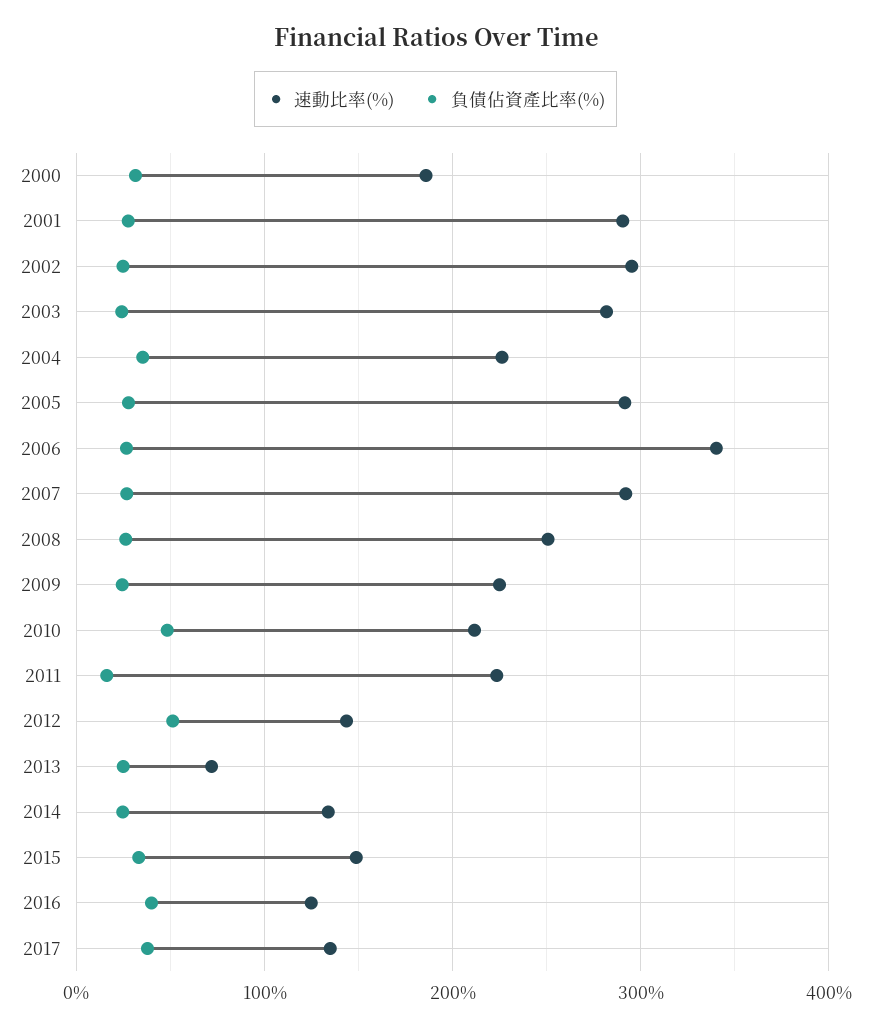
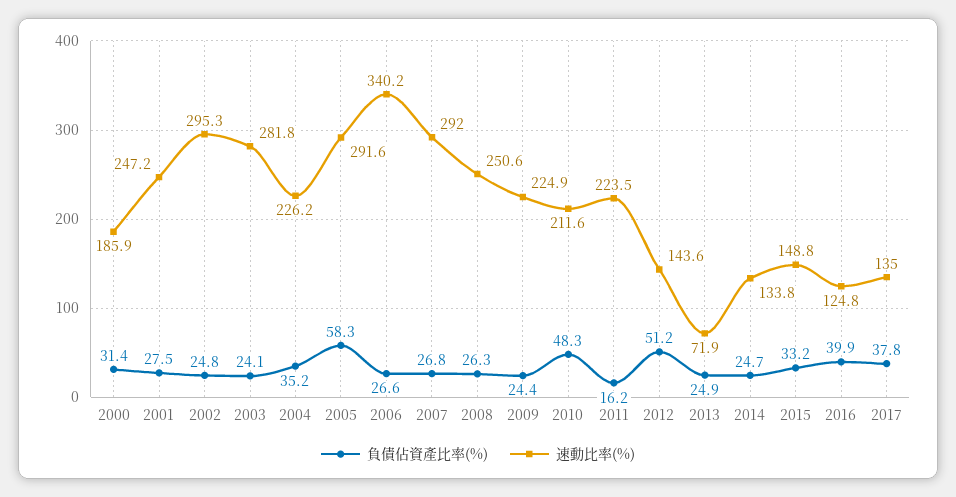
  {
    "速動比率(%)": {
      "2000": 185.9,
-     "2001": 290,
+     "2001": 247.2,
      "2002": 295.3,
      "2003": 281.8,
      "2004": 226.2,
      "2005": 291.6,
      "2006": 340.2,
      "2007": 292,
      "2008": 250.6,
      "2009": 224.9,
      "2010": 211.6,
      "2011": 223.5,
      "2012": 143.6,
      "2013": 71.9,
      "2014": 133.8,
      "2015": 148.8,
      "2016": 124.8,
      "2017": 135
    },
    "負債佔資產比率(%)": {
      "2000": 31.4,
      "2001": 27.5,
      "2002": 24.8,
      "2003": 24.1,
      "2004": 35.2,
-     "2005": 30,
+     "2005": 58.3,
      "2006": 26.6,
      "2007": 26.8,
      "2008": 26.3,
      "2009": 24.4,
      "2010": 48.3,
      "2011": 16.2,
      "2012": 51.2,
      "2013": 24.9,
      "2014": 24.7,
      "2015": 33.2,
      "2016": 39.9,
      "2017": 37.8
    }
  }

